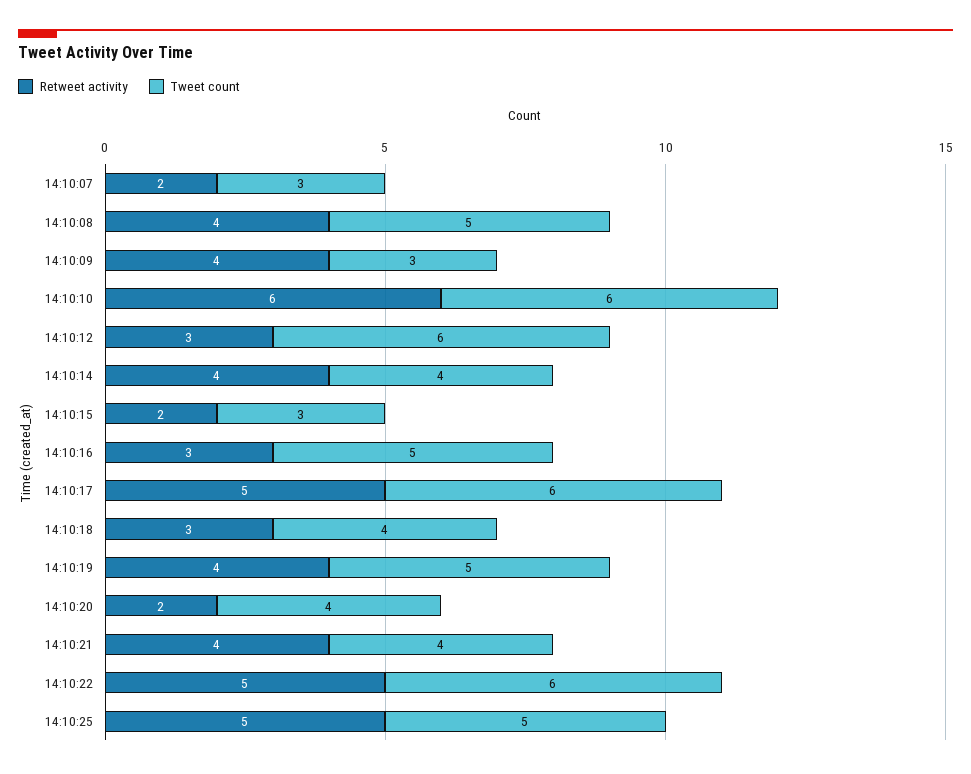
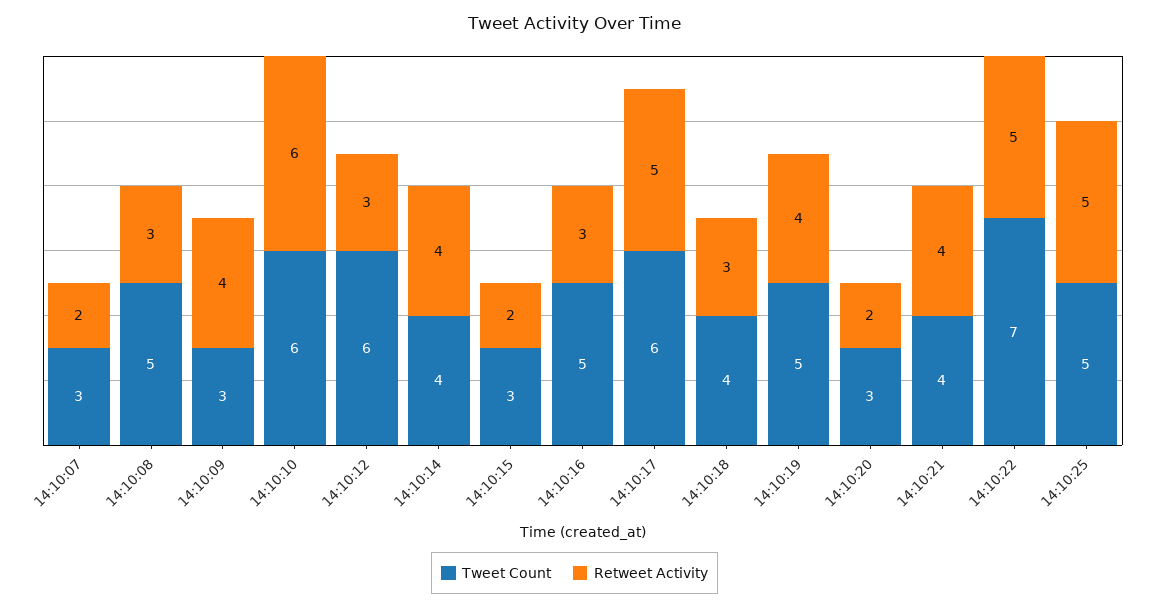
  {
    "Retweet activity": {
      "14:10:07": 2,
-     "14:10:08": 4,
+     "14:10:08": 3,
      "14:10:09": 4,
      "14:10:10": 6,
      "14:10:12": 3,
      "14:10:14": 4,
      "14:10:15": 2,
      "14:10:16": 3,
      "14:10:17": 5,
      "14:10:18": 3,
      "14:10:19": 4,
      "14:10:20": 2,
      "14:10:21": 4,
      "14:10:22": 5,
      "14:10:25": 5
    },
    "Tweet count": {
      "14:10:07": 3,
      "14:10:08": 5,
      "14:10:09": 3,
      "14:10:10": 6,
      "14:10:12": 6,
      "14:10:14": 4,
      "14:10:15": 3,
      "14:10:16": 5,
      "14:10:17": 6,
      "14:10:18": 4,
      "14:10:19": 5,
-     "14:10:20": 4,
+     "14:10:20": 3,
      "14:10:21": 4,
-     "14:10:22": 6,
+     "14:10:22": 7,
      "14:10:25": 5
    }
  }

